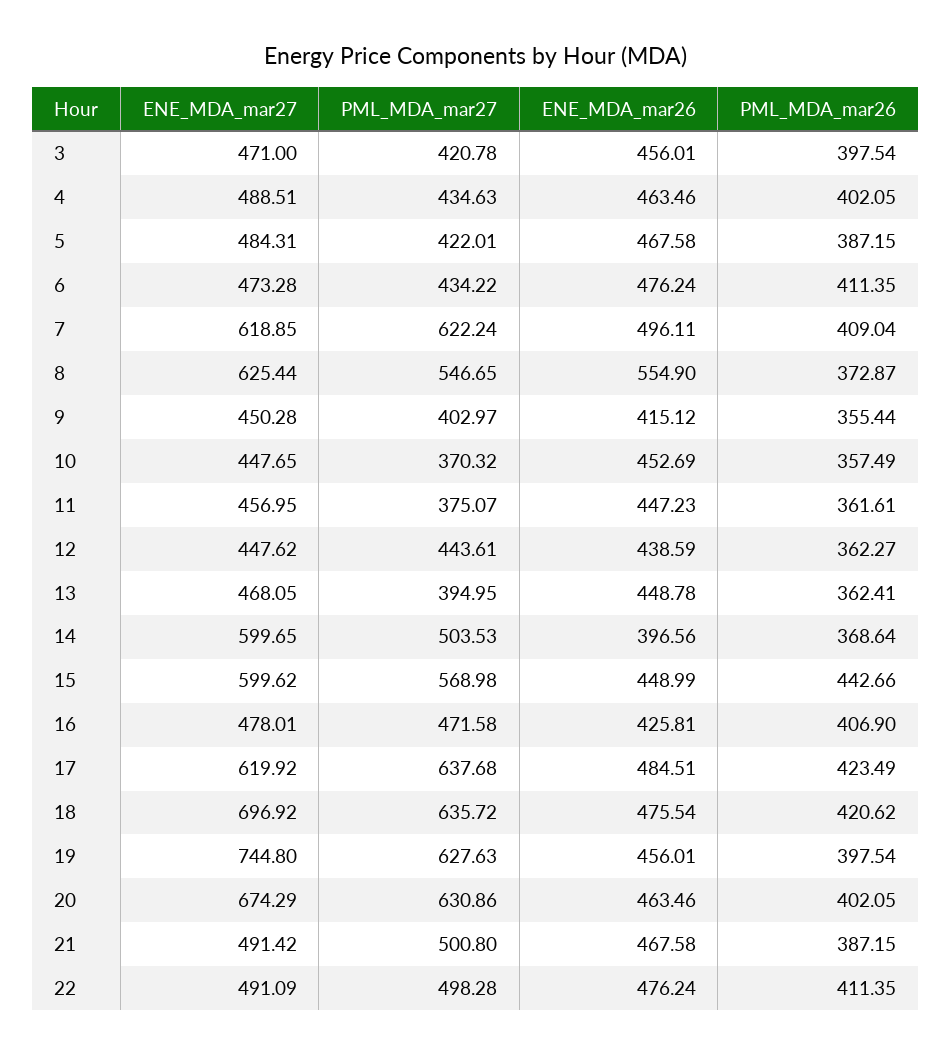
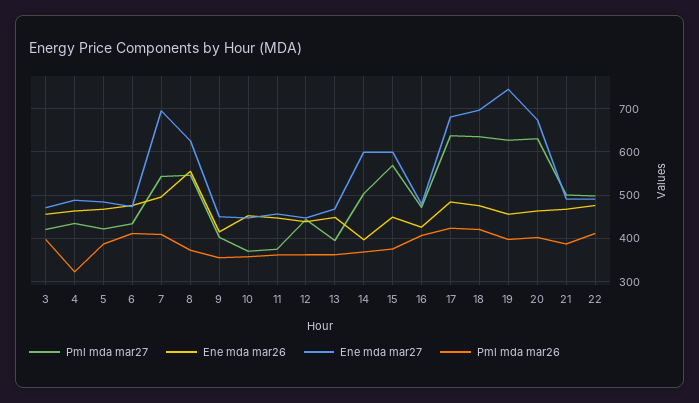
  {
    "ENE_MDA_mar27": {
      "3": 471,
      "4": 488.51,
      "5": 484.31,
      "6": 473.28,
-     "7": 618.85,
+     "7": 700,
      "8": 625.44,
      "9": 450.28,
      "10": 447.65,
      "11": 456.95,
      "12": 447.62,
      "13": 468.05,
      "14": 599.65,
      "15": 599.62,
      "16": 478.01,
-     "17": 619.92,
+     "17": 680,
      "18": 696.92,
      "19": 744.8,
      "20": 674.29,
      "21": 491.42,
      "22": 491.09
    },
    "PML_MDA_mar27": {
      "3": 420.78,
      "4": 434.63,
      "5": 422.01,
      "6": 434.22,
-     "7": 622.24,
+     "7": 540,
      "8": 546.65,
      "9": 402.97,
      "10": 370.32,
      "11": 375.07,
      "12": 443.61,
      "13": 394.95,
      "14": 503.53,
      "15": 568.98,
      "16": 471.58,
      "17": 637.68,
      "18": 635.72,
      "19": 627.63,
      "20": 630.86,
      "21": 500.8,
      "22": 498.28
    },
    "ENE_MDA_mar26": {
      "3": 456.01,
      "4": 463.46,
      "5": 467.58,
      "6": 476.24,
      "7": 496.11,
      "8": 554.9,
      "9": 415.12,
      "10": 452.69,
      "11": 447.23,
      "12": 438.59,
      "13": 448.78,
      "14": 396.56,
      "15": 448.99,
      "16": 425.81,
      "17": 484.51,
      "18": 475.54,
      "19": 456.01,
      "20": 463.46,
      "21": 467.58,
      "22": 476.24
    },
    "PML_MDA_mar26": {
      "3": 397.54,
-     "4": 402.05,
+     "4": 320,
      "5": 387.15,
      "6": 411.35,
      "7": 409.04,
      "8": 372.87,
      "9": 355.44,
      "10": 357.49,
      "11": 361.61,
      "12": 362.27,
      "13": 362.41,
      "14": 368.64,
-     "15": 442.66,
+     "15": 380,
      "16": 406.9,
      "17": 423.49,
      "18": 420.62,
      "19": 397.54,
      "20": 402.05,
      "21": 387.15,
      "22": 411.35
    }
  }

